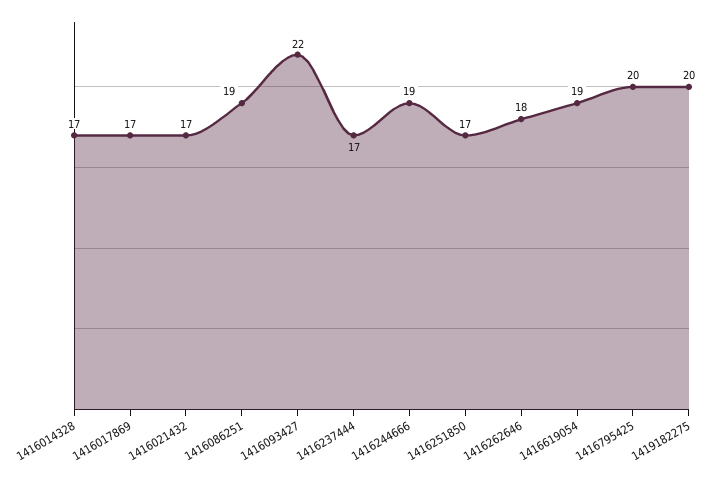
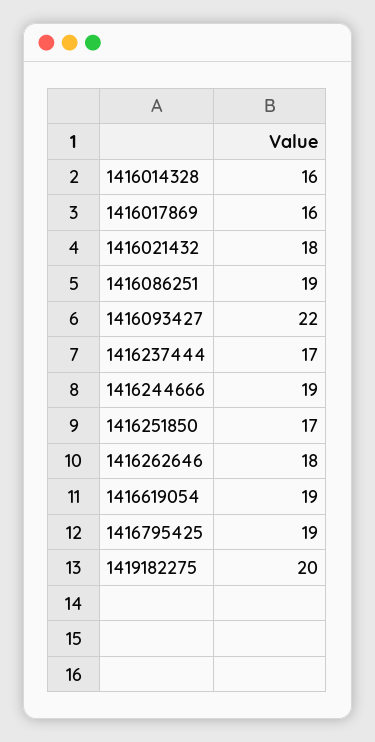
  {
-   "1416014328": 17,
+   "1416014328": 16,
-   "1416017869": 17,
+   "1416017869": 16,
-   "1416021432": 17,
+   "1416021432": 18,
    "1416086251": 19,
    "1416093427": 22,
    "1416237444": 17,
    "1416244666": 19,
    "1416251850": 17,
    "1416262646": 18,
    "1416619054": 19,
-   "1416795425": 20,
+   "1416795425": 19,
    "1419182275": 20
  }

